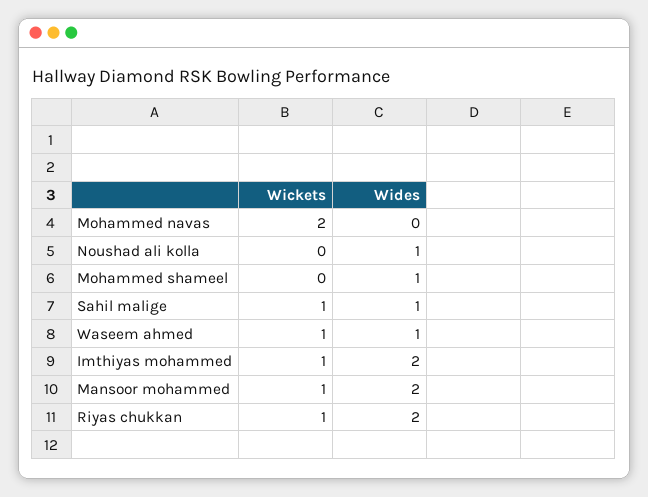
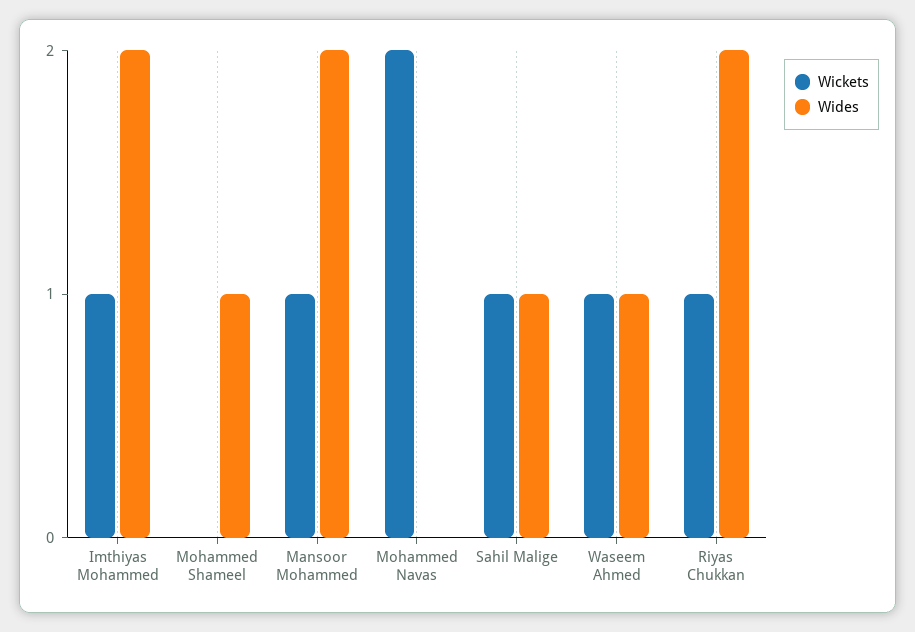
  {
    "Wickets": {
      "Mohammed navas": 2,
-     "Noushad ali kolla": 0,
      "Mohammed shameel": 0,
      "Sahil malige": 1,
      "Waseem ahmed": 1,
      "Imthiyas mohammed": 1,
      "Mansoor mohammed": 1,
      "Riyas chukkan": 1
    },
    "Wides": {
      "Mohammed navas": 0,
-     "Noushad ali kolla": 1,
      "Mohammed shameel": 1,
      "Sahil malige": 1,
      "Waseem ahmed": 1,
      "Imthiyas mohammed": 2,
      "Mansoor mohammed": 2,
      "Riyas chukkan": 2
    }
  }

